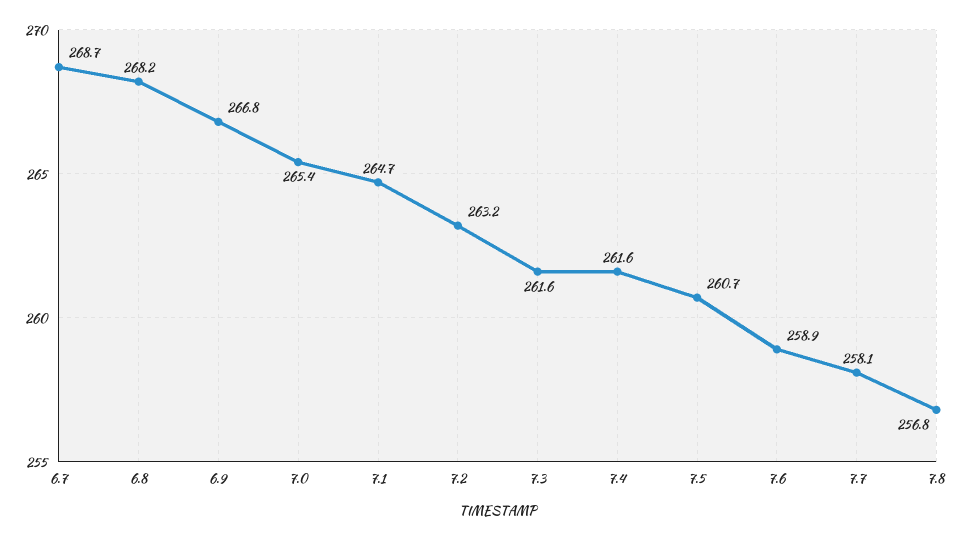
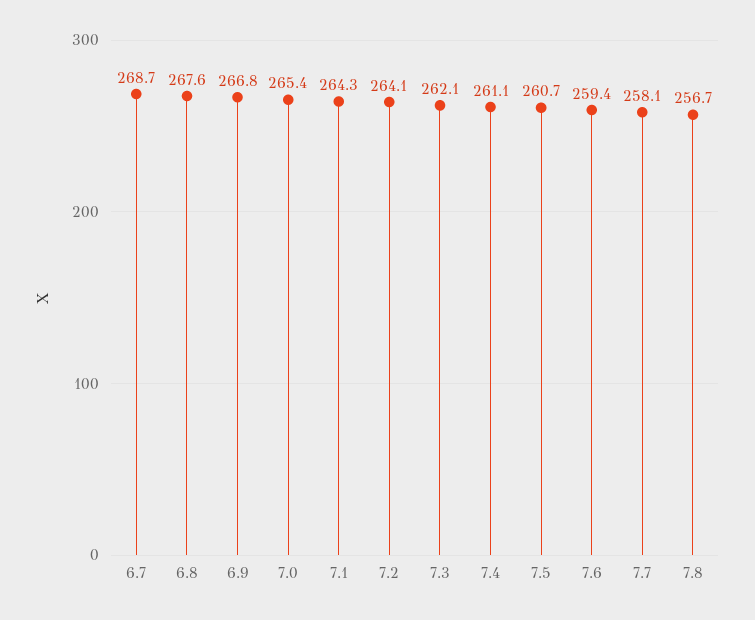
  {
    "6.7": 268.7,
-   "6.8": 268.2,
+   "6.8": 267.6,
    "6.9": 266.8,
    "7.0": 265.4,
-   "7.1": 264.7,
+   "7.1": 264.3,
-   "7.2": 263.2,
+   "7.2": 264.1,
-   "7.3": 261.6,
+   "7.3": 262.1,
-   "7.4": 261.6,
+   "7.4": 261.1,
    "7.5": 260.7,
-   "7.6": 258.9,
+   "7.6": 259.4,
    "7.7": 258.1,
-   "7.8": 256.8
+   "7.8": 256.7
  }

